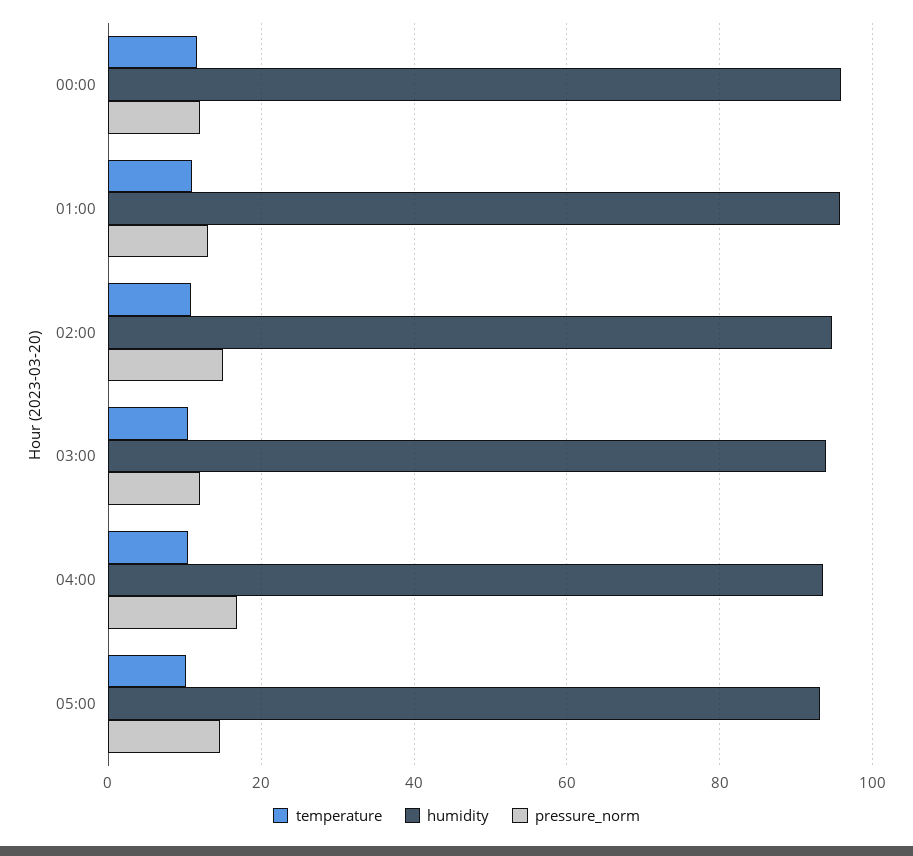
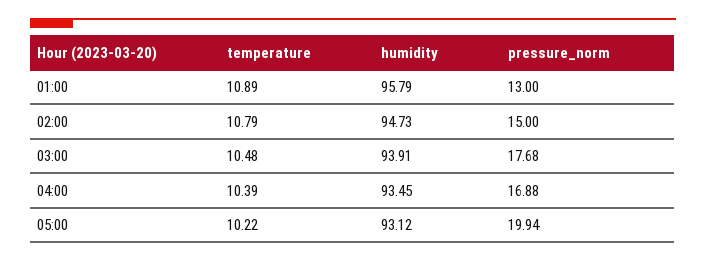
  {
    "temperature": {
-     "00:00": 12,
      "01:00": 10.89,
      "02:00": 10.79,
      "03:00": 10.48,
      "04:00": 10.39,
      "05:00": 10.22
    },
    "humidity": {
-     "00:00": 96,
      "01:00": 95.79,
      "02:00": 94.73,
      "03:00": 93.91,
      "04:00": 93.45,
      "05:00": 93.12
    },
    "pressure_norm": {
-     "00:00": 12,
      "01:00": 13,
      "02:00": 15,
-     "03:00": 12,
+     "03:00": 17.68,
      "04:00": 16.88,
-     "05:00": 14
+     "05:00": 19.94
    }
  }

